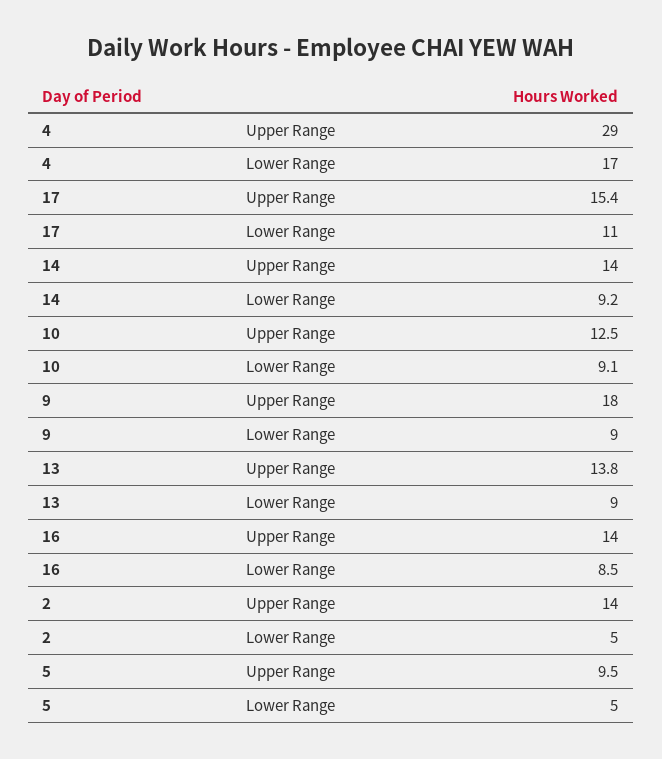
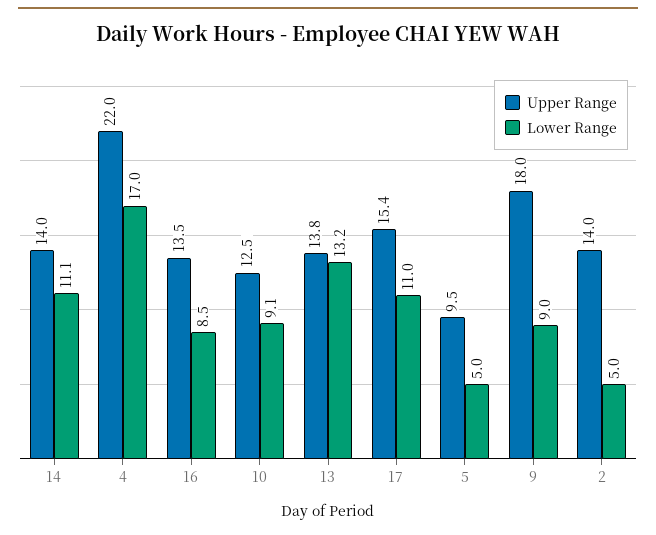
  {
    "Upper Range": {
-     "4": 29,
+     "4": 22,
      "17": 15.4,
      "14": 14,
      "10": 12.5,
      "9": 18,
      "13": 13.8,
-     "16": 14,
+     "16": 13.5,
      "2": 14,
      "5": 9.5
    },
    "Lower Range": {
      "4": 17,
      "17": 11,
-     "14": 9.2,
+     "14": 11.1,
      "10": 9.1,
      "9": 9,
-     "13": 9,
+     "13": 13.2,
      "16": 8.5,
      "2": 5,
      "5": 5
    }
  }

